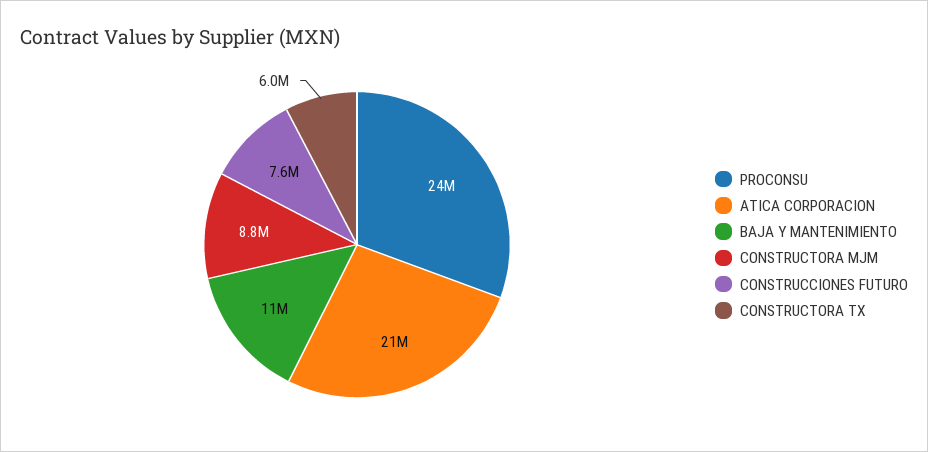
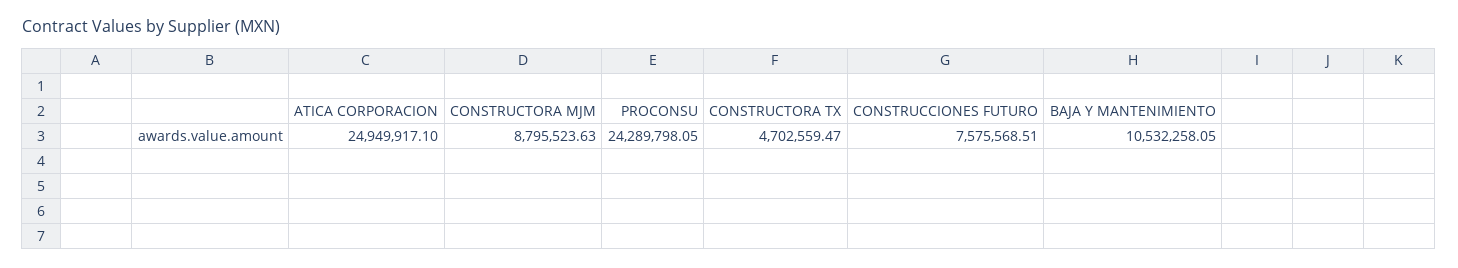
  {
    "PROCONSU": 24289798.05,
-   "ATICA CORPORACION": 21000000,
+   "ATICA CORPORACION": 24949917.1,
    "BAJA Y MANTENIMIENTO": 10532258.05,
    "CONSTRUCTORA MJM": 8795523.63,
    "CONSTRUCCIONES FUTURO": 7575568.51,
-   "CONSTRUCTORA TX": 6000000
+   "CONSTRUCTORA TX": 4702559.47
  }

